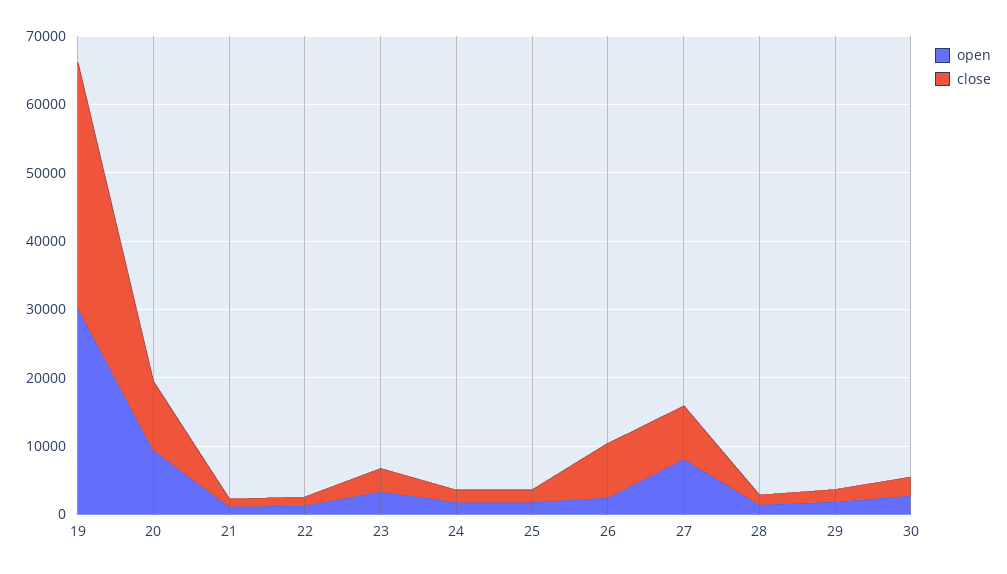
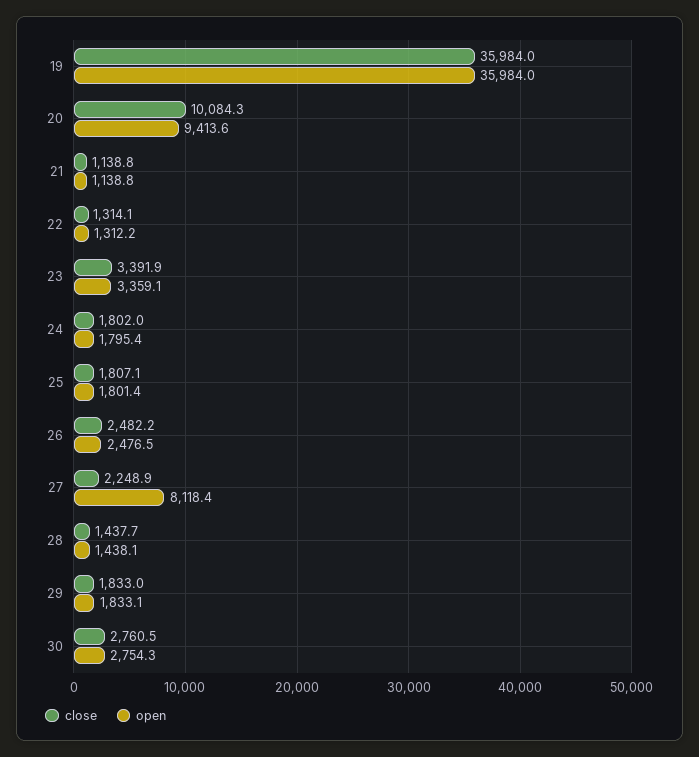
  {
    "open": {
-     "19": 30000,
+     "19": 35984,
      "20": 9413.6,
      "21": 1138.8,
      "22": 1312.2,
      "23": 3359.1,
      "24": 1795.4,
      "25": 1801.4,
      "26": 2476.5,
      "27": 8118.4,
      "28": 1438.1,
      "29": 1833.1,
      "30": 2754.3
    },
    "close": {
      "19": 35984,
      "20": 10084.3,
      "21": 1138.8,
      "22": 1314.1,
      "23": 3391.9,
      "24": 1802,
      "25": 1807.1,
-     "26": 8000,
+     "26": 2482.2,
-     "27": 8000,
+     "27": 2248.9,
      "28": 1437.7,
      "29": 1833,
      "30": 2760.5
    }
  }

